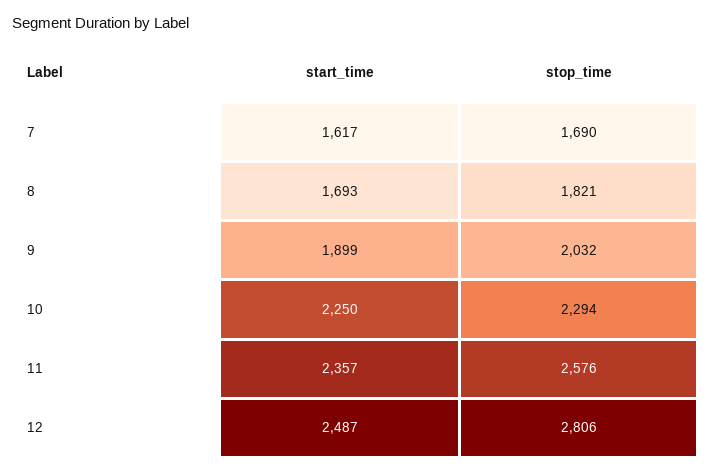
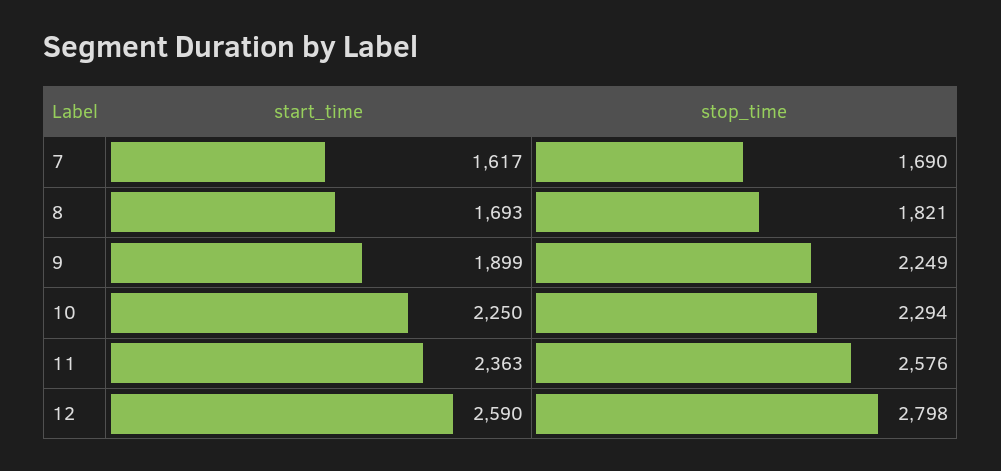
  {
    "start_time": {
      "7": 1617,
      "8": 1693,
      "9": 1899,
      "10": 2250,
-     "11": 2357,
+     "11": 2363,
-     "12": 2487
+     "12": 2590
    },
    "stop_time": {
      "7": 1690,
      "8": 1821,
-     "9": 2032,
+     "9": 2249,
      "10": 2294,
      "11": 2576,
-     "12": 2806
+     "12": 2798
    }
  }

